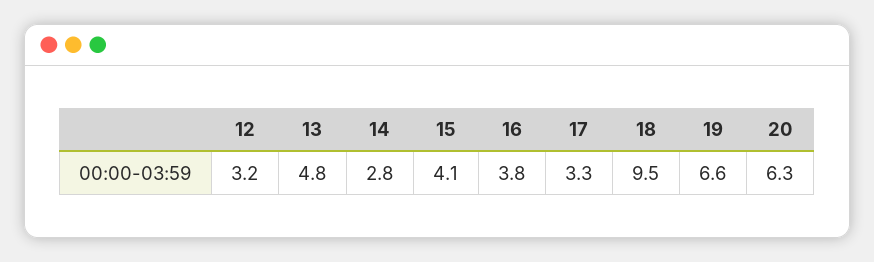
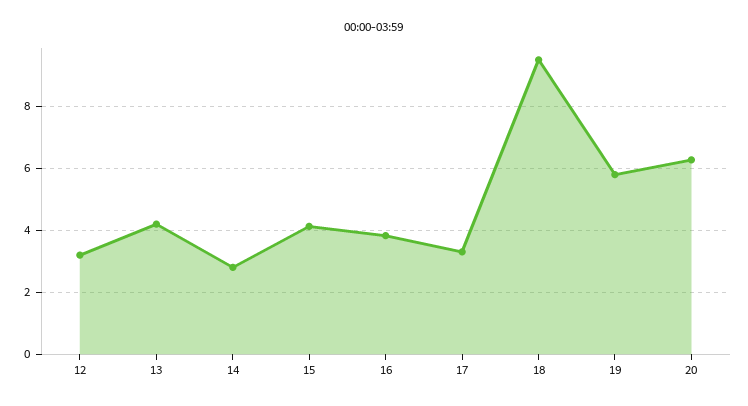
  {
    "12": 3.2,
-   "13": 4.8,
+   "13": 4.2,
    "14": 2.8,
    "15": 4.1,
    "16": 3.8,
    "17": 3.3,
    "18": 9.5,
-   "19": 6.6,
+   "19": 5.8,
    "20": 6.3
  }

